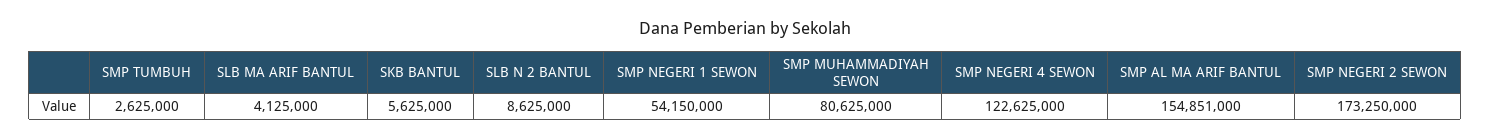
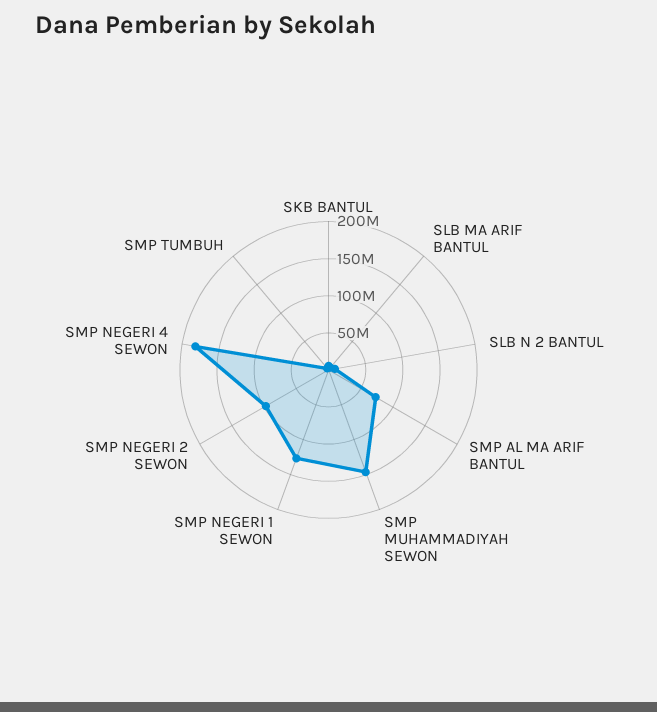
  {
    "SMP TUMBUH": 2625000,
    "SLB MA ARIF BANTUL": 4125000,
    "SKB BANTUL": 5625000,
    "SLB N 2 BANTUL": 8625000,
-   "SMP NEGERI 1 SEWON": 54150000,
+   "SMP NEGERI 1 SEWON": 125000000,
-   "SMP MUHAMMADIYAH SEWON": 80625000,
+   "SMP MUHAMMADIYAH SEWON": 150000000,
-   "SMP NEGERI 4 SEWON": 122625000,
+   "SMP NEGERI 4 SEWON": 175000000,
-   "SMP AL MA ARIF BANTUL": 154851000,
+   "SMP AL MA ARIF BANTUL": 75000000,
-   "SMP NEGERI 2 SEWON": 173250000
+   "SMP NEGERI 2 SEWON": 100000000
  }

